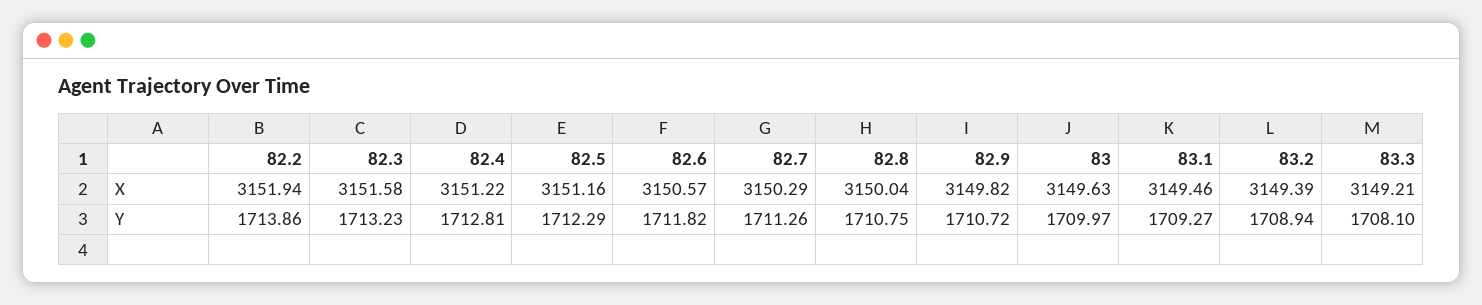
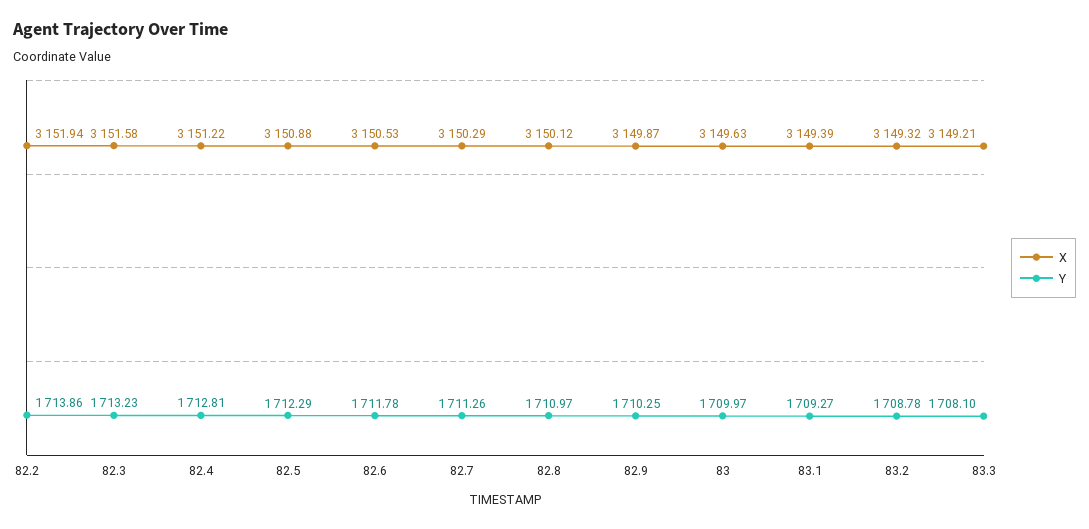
  {
    "X": {
      "82.2": 3151.94,
      "82.3": 3151.58,
      "82.4": 3151.22,
-     "82.5": 3151.16,
+     "82.5": 3150.88,
-     "82.6": 3150.57,
+     "82.6": 3150.53,
      "82.7": 3150.29,
-     "82.8": 3150.04,
+     "82.8": 3150.12,
-     "82.9": 3149.82,
+     "82.9": 3149.87,
      "83": 3149.63,
-     "83.1": 3149.46,
+     "83.1": 3149.39,
-     "83.2": 3149.39,
+     "83.2": 3149.32,
      "83.3": 3149.21
    },
    "Y": {
      "82.2": 1713.86,
      "82.3": 1713.23,
      "82.4": 1712.81,
      "82.5": 1712.29,
-     "82.6": 1711.82,
+     "82.6": 1711.78,
      "82.7": 1711.26,
-     "82.8": 1710.75,
+     "82.8": 1710.97,
-     "82.9": 1710.72,
+     "82.9": 1710.25,
      "83": 1709.97,
      "83.1": 1709.27,
-     "83.2": 1708.94,
+     "83.2": 1708.78,
      "83.3": 1708.1
    }
  }

